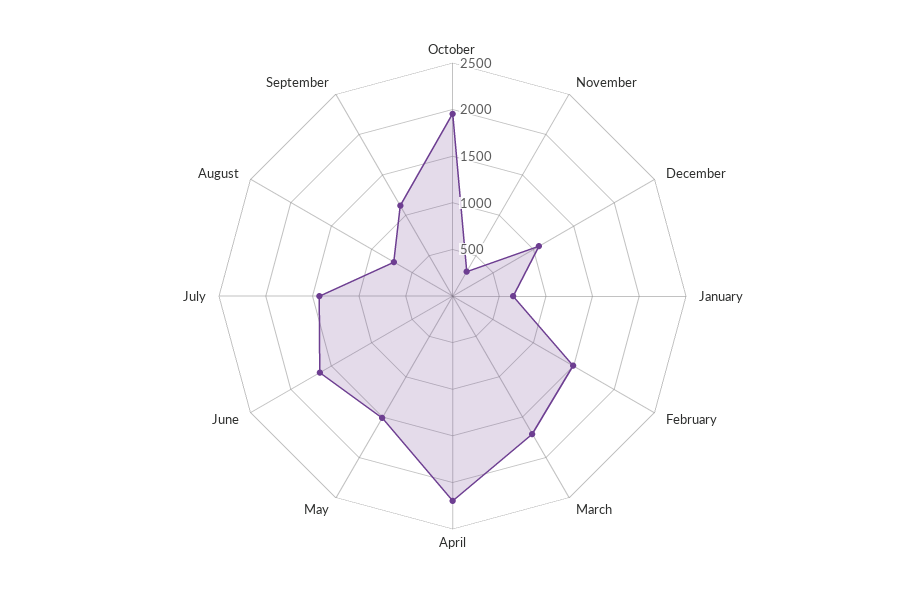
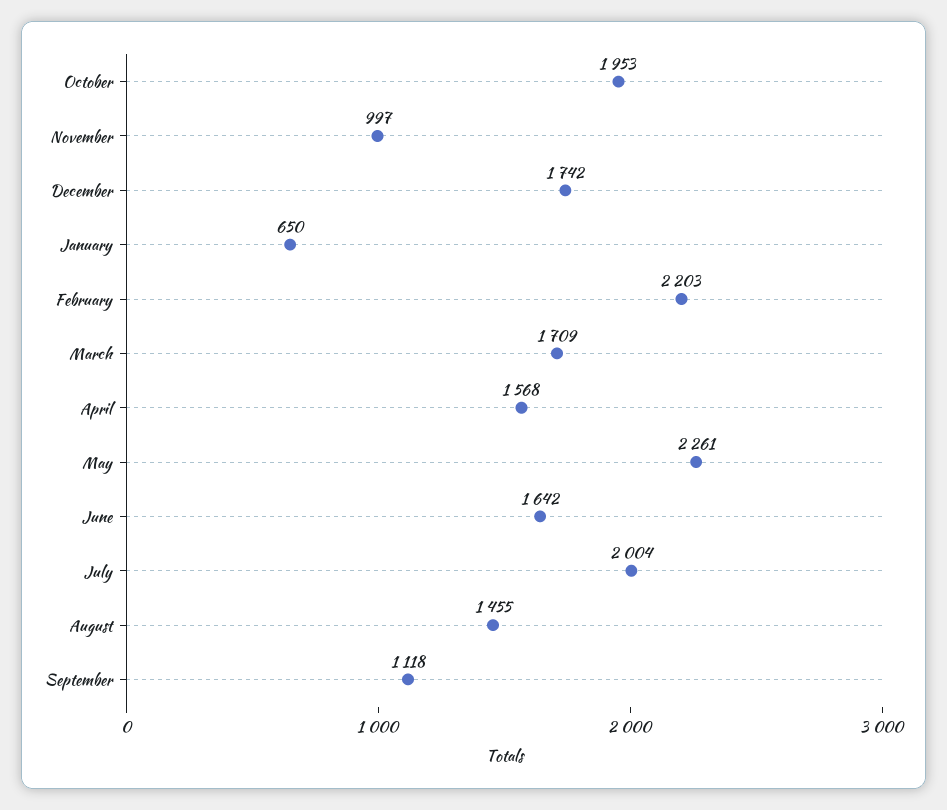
  {
    "October": 1953,
-   "November": 300,
+   "November": 997,
-   "December": 1100,
+   "December": 1742,
    "January": 650,
-   "February": 1500,
+   "February": 2203,
    "March": 1709,
-   "April": 2200,
+   "April": 1568,
-   "May": 1500,
+   "May": 2261,
    "June": 1642,
-   "July": 1400,
+   "July": 2004,
-   "August": 700,
+   "August": 1455,
    "September": 1118
  }

